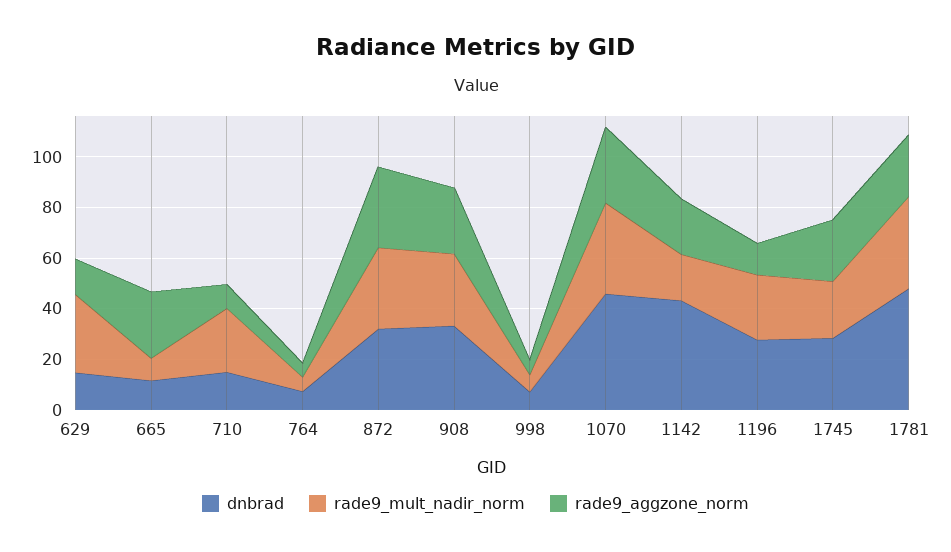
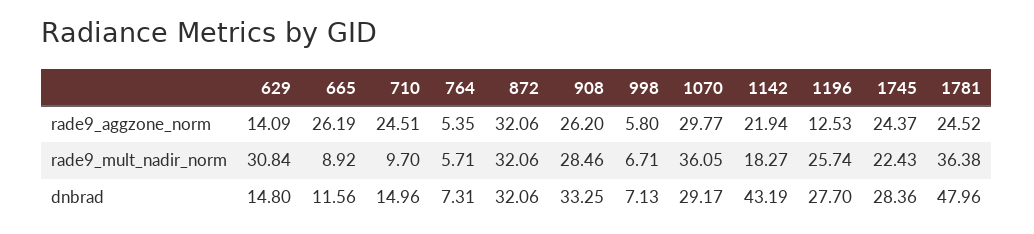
  {
    "dnbrad": {
      "629": 14.8,
      "665": 11.56,
      "710": 14.96,
      "764": 7.31,
      "872": 32.06,
      "908": 33.25,
      "998": 7.13,
-     "1070": 45,
+     "1070": 29.17,
      "1142": 43.19,
      "1196": 27.7,
      "1745": 28.36,
      "1781": 47.96
    },
    "rade9_mult_nadir_norm": {
      "629": 30.84,
      "665": 8.92,
-     "710": 25,
+     "710": 9.7,
      "764": 5.71,
      "872": 32.06,
      "908": 28.46,
      "998": 6.71,
      "1070": 36.05,
      "1142": 18.27,
      "1196": 25.74,
      "1745": 22.43,
      "1781": 36.38
    },
    "rade9_aggzone_norm": {
      "629": 14.09,
      "665": 26.19,
-     "710": 10,
+     "710": 24.51,
      "764": 5.35,
      "872": 32.06,
      "908": 26.2,
      "998": 5.8,
      "1070": 29.77,
      "1142": 21.94,
      "1196": 12.53,
      "1745": 24.37,
      "1781": 24.52
    }
  }

